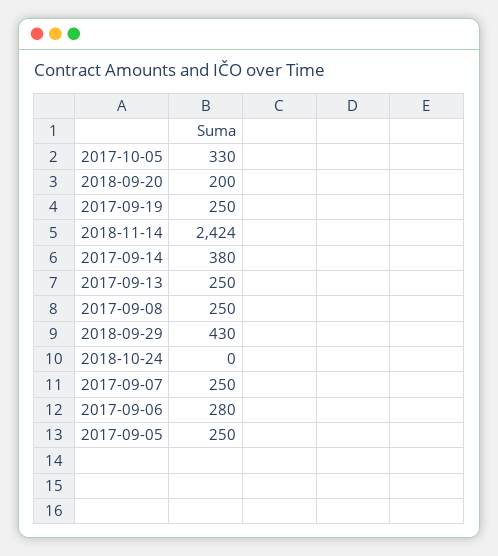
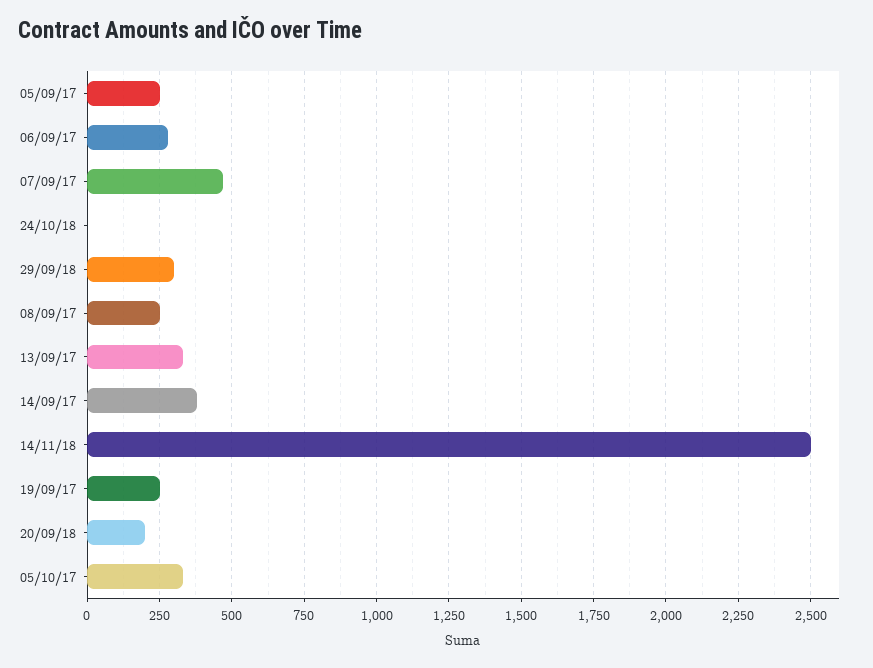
  {
    "2017-10-05": 330,
    "2018-09-20": 200,
    "2017-09-19": 250,
-   "2018-11-14": 2424,
+   "2018-11-14": 2500,
    "2017-09-14": 380,
-   "2017-09-13": 250,
+   "2017-09-13": 325,
    "2017-09-08": 250,
-   "2018-09-29": 430,
+   "2018-09-29": 300,
    "2018-10-24": 0,
-   "2017-09-07": 250,
+   "2017-09-07": 475,
    "2017-09-06": 280,
    "2017-09-05": 250
  }

